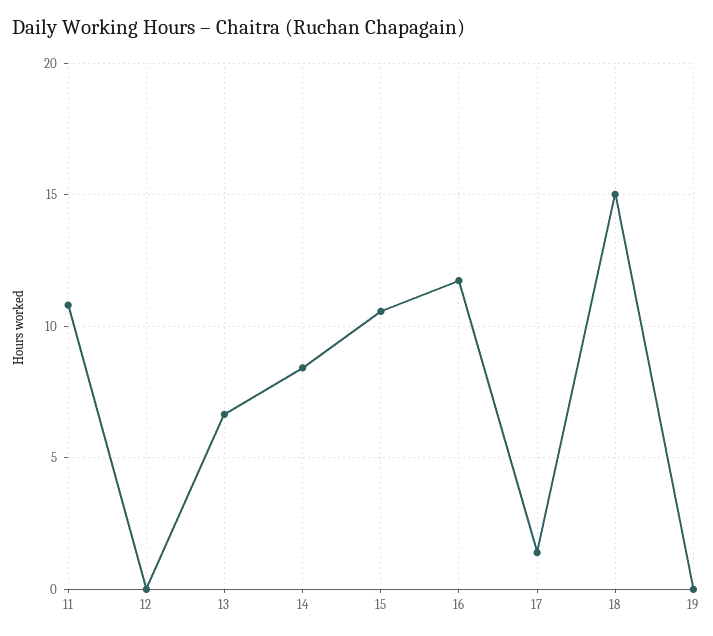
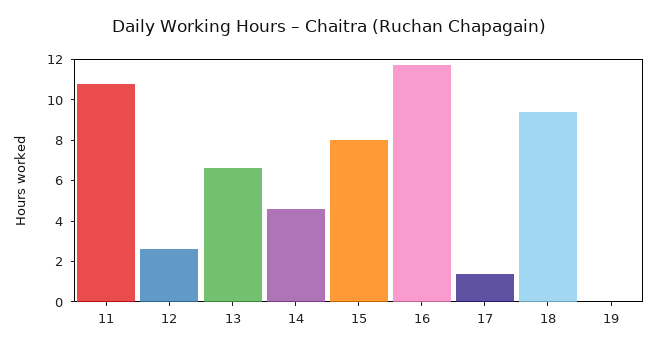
  {
    "11": 11,
-   "12": 0,
+   "12": 2.5,
    "13": 6.5,
-   "14": 8.5,
+   "14": 4.5,
-   "15": 10.5,
+   "15": 8,
    "16": 11.5,
    "17": 1.5,
-   "18": 15,
+   "18": 9.5,
    "19": 0
  }

